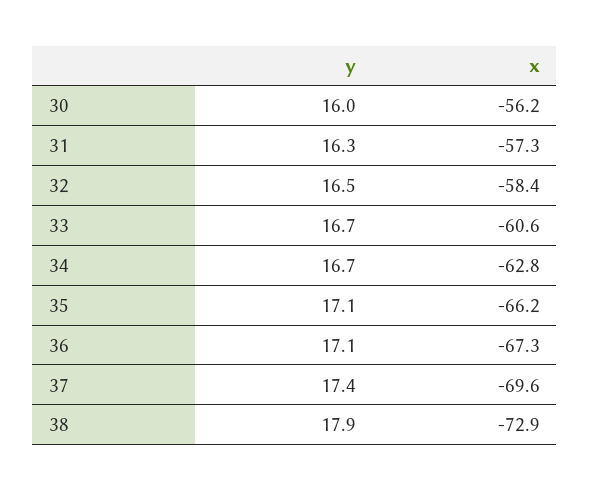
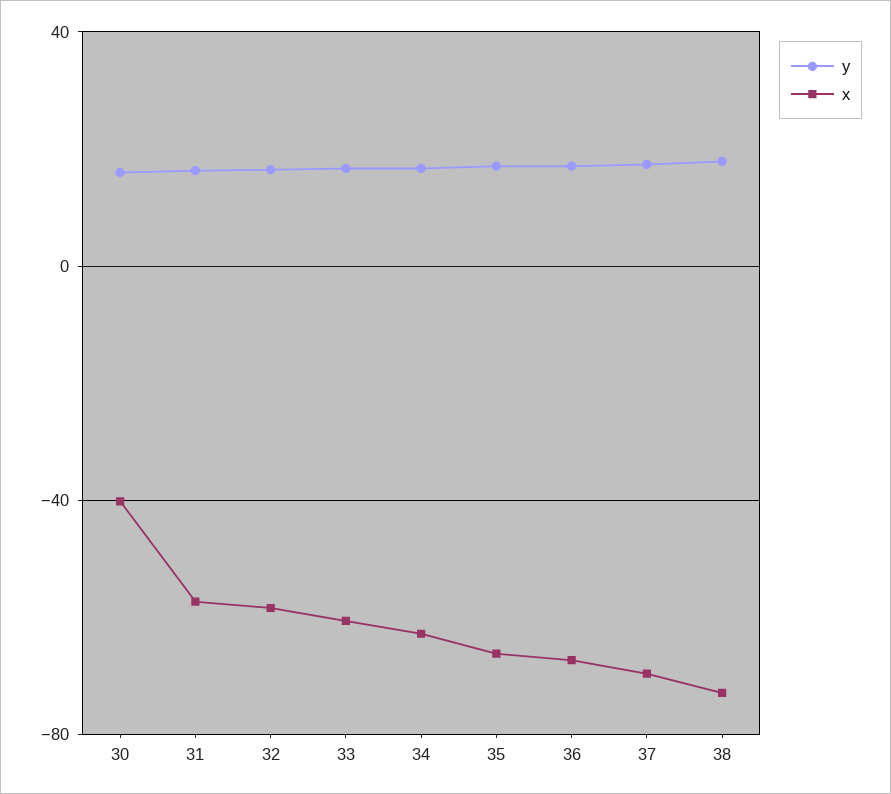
  {
    "y": {
      "30": 16,
      "31": 16.3,
      "32": 16.5,
      "33": 16.7,
      "34": 16.7,
      "35": 17.1,
      "36": 17.1,
      "37": 17.4,
      "38": 17.9
    },
    "x": {
-     "30": -56.2,
+     "30": -40,
      "31": -57.3,
      "32": -58.4,
      "33": -60.6,
      "34": -62.8,
      "35": -66.2,
      "36": -67.3,
      "37": -69.6,
      "38": -72.9
    }
  }

